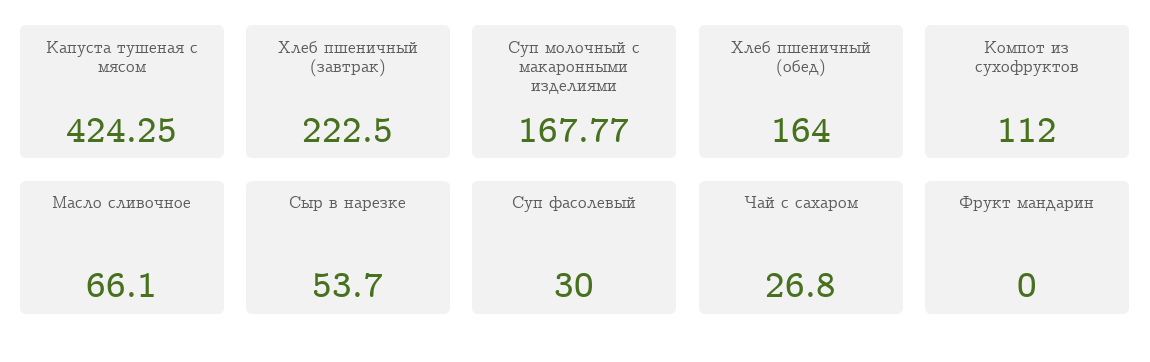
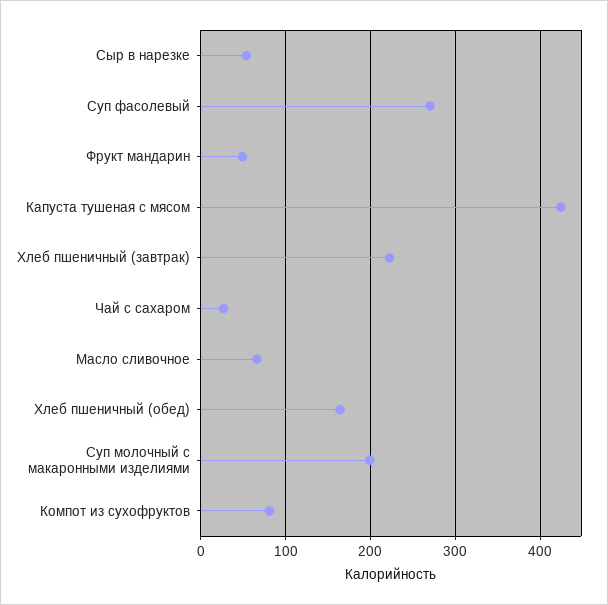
  {
    "Капуста тушеная с мясом": 424.25,
    "Хлеб пшеничный (завтрак)": 222.5,
-   "Суп молочный с макаронными изделиями": 167.77,
+   "Суп молочный с макаронными изделиями": 200,
    "Хлеб пшеничный (обед)": 164,
-   "Компот из сухофруктов": 112,
+   "Компот из сухофруктов": 80,
    "Масло сливочное": 66.1,
    "Сыр в нарезке": 53.7,
-   "Суп фасолевый": 30,
+   "Суп фасолевый": 270,
    "Чай с сахаром": 26.8,
-   "Фрукт мандарин": 0
+   "Фрукт мандарин": 50
  }

